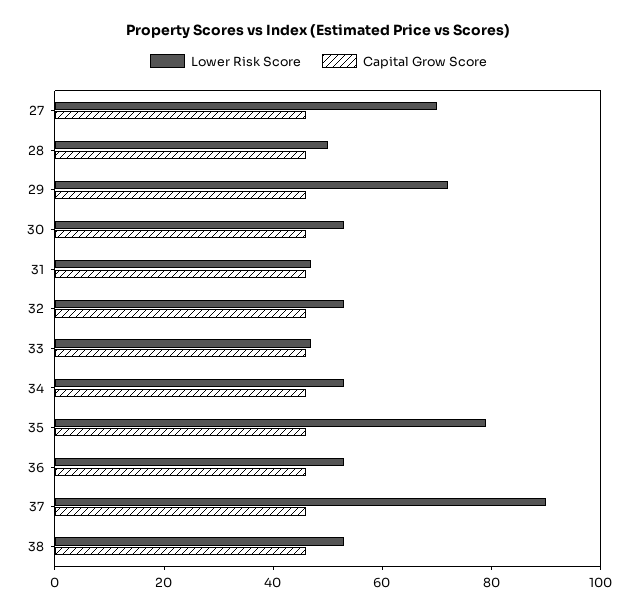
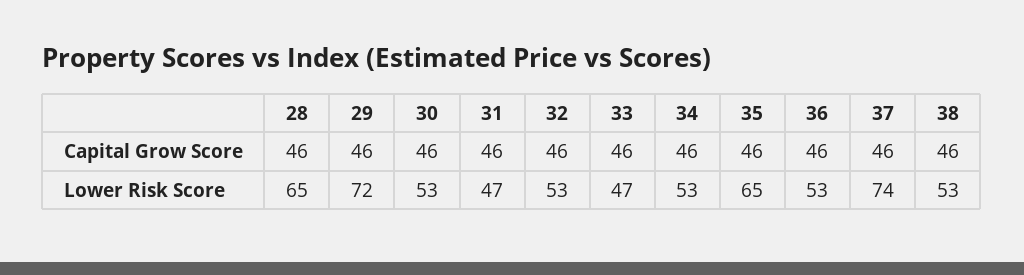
  {
    "Lower Risk Score": {
-     "27": 70,
-     "28": 50,
+     "28": 65,
      "29": 72,
      "30": 53,
      "31": 47,
      "32": 53,
      "33": 47,
      "34": 53,
-     "35": 80,
+     "35": 65,
      "36": 53,
-     "37": 90,
+     "37": 74,
      "38": 53
    },
    "Capital Grow Score": {
-     "27": 45,
      "28": 46,
      "29": 46,
      "30": 46,
      "31": 46,
      "32": 46,
      "33": 46,
      "34": 46,
      "35": 46,
      "36": 46,
      "37": 46,
      "38": 46
    }
  }

